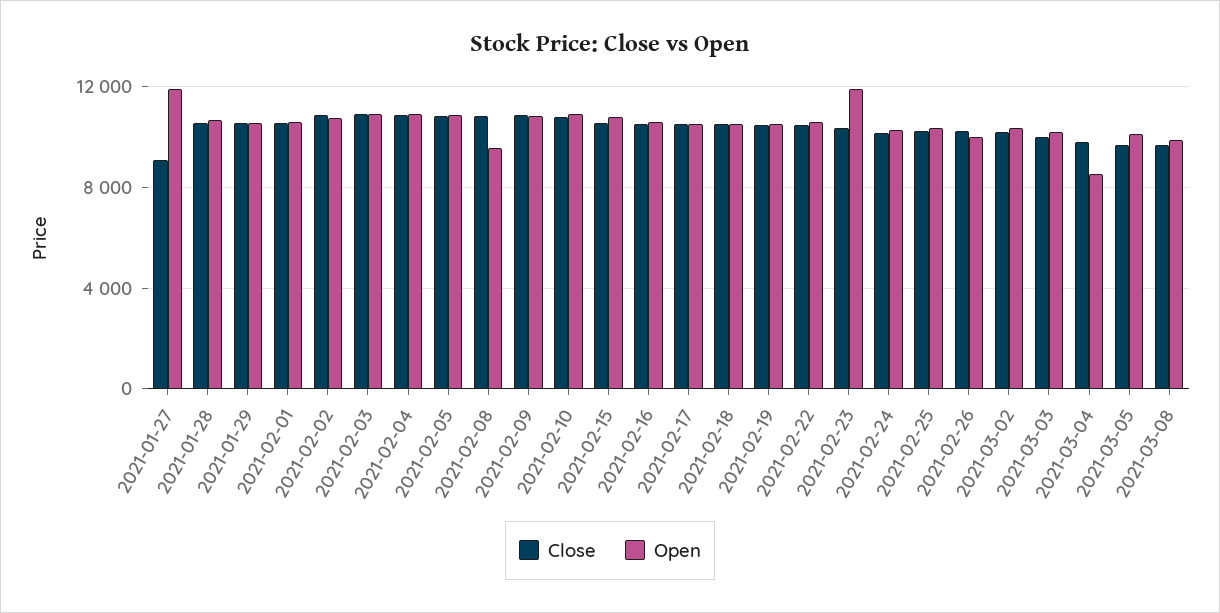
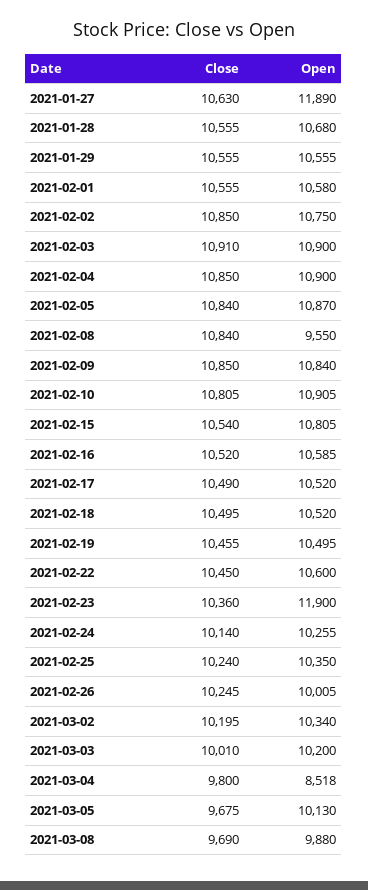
  {
    "Close": {
-     "2021-01-27": 9000,
+     "2021-01-27": 10630,
      "2021-01-28": 10555,
      "2021-01-29": 10555,
      "2021-02-01": 10555,
      "2021-02-02": 10850,
      "2021-02-03": 10910,
      "2021-02-04": 10850,
      "2021-02-05": 10840,
      "2021-02-08": 10840,
      "2021-02-09": 10850,
      "2021-02-10": 10805,
      "2021-02-15": 10540,
      "2021-02-16": 10520,
      "2021-02-17": 10490,
      "2021-02-18": 10495,
      "2021-02-19": 10455,
      "2021-02-22": 10450,
      "2021-02-23": 10360,
      "2021-02-24": 10140,
      "2021-02-25": 10240,
      "2021-02-26": 10245,
      "2021-03-02": 10195,
      "2021-03-03": 10010,
      "2021-03-04": 9800,
      "2021-03-05": 9675,
      "2021-03-08": 9690
    },
    "Open": {
      "2021-01-27": 11890,
      "2021-01-28": 10680,
      "2021-01-29": 10555,
      "2021-02-01": 10580,
      "2021-02-02": 10750,
      "2021-02-03": 10900,
      "2021-02-04": 10900,
      "2021-02-05": 10870,
      "2021-02-08": 9550,
      "2021-02-09": 10840,
      "2021-02-10": 10905,
      "2021-02-15": 10805,
      "2021-02-16": 10585,
      "2021-02-17": 10520,
      "2021-02-18": 10520,
      "2021-02-19": 10495,
      "2021-02-22": 10600,
      "2021-02-23": 11900,
      "2021-02-24": 10255,
      "2021-02-25": 10350,
      "2021-02-26": 10005,
      "2021-03-02": 10340,
      "2021-03-03": 10200,
      "2021-03-04": 8518,
      "2021-03-05": 10130,
      "2021-03-08": 9880
    }
  }

